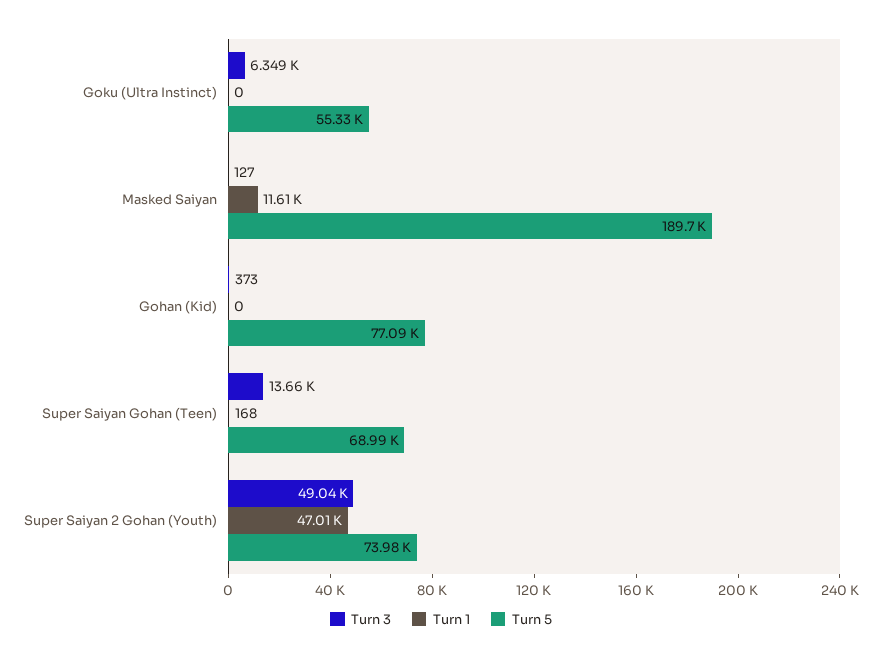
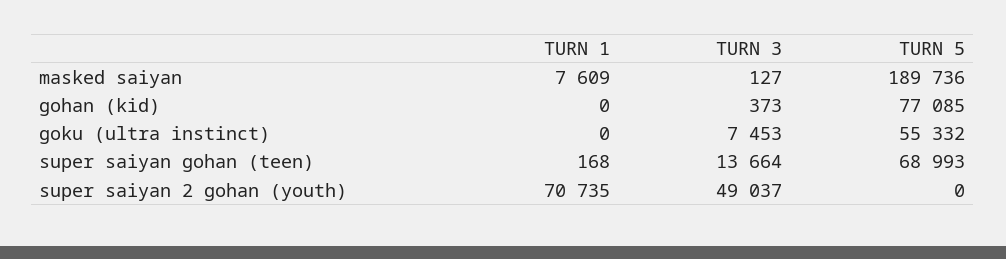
  {
    "Turn 3": {
-     "Goku (Ultra Instinct)": 6349,
+     "Goku (Ultra Instinct)": 7453,
      "Masked Saiyan": 127,
      "Gohan (Kid)": 373,
      "Super Saiyan Gohan (Teen)": 13664,
      "Super Saiyan 2 Gohan (Youth)": 49037
    },
    "Turn 1": {
      "Goku (Ultra Instinct)": 0,
-     "Masked Saiyan": 11610,
+     "Masked Saiyan": 7609,
      "Gohan (Kid)": 0,
      "Super Saiyan Gohan (Teen)": 168,
-     "Super Saiyan 2 Gohan (Youth)": 47010
+     "Super Saiyan 2 Gohan (Youth)": 70735
    },
    "Turn 5": {
      "Goku (Ultra Instinct)": 55332,
      "Masked Saiyan": 189736,
      "Gohan (Kid)": 77085,
      "Super Saiyan Gohan (Teen)": 68993,
-     "Super Saiyan 2 Gohan (Youth)": 73980
+     "Super Saiyan 2 Gohan (Youth)": 0
    }
  }

